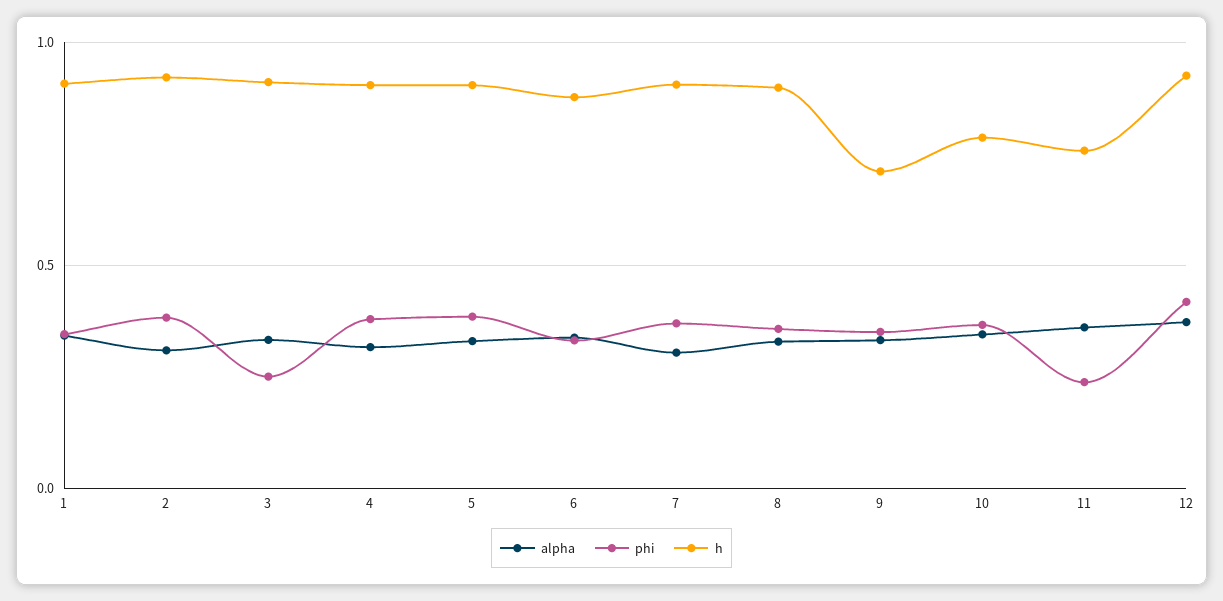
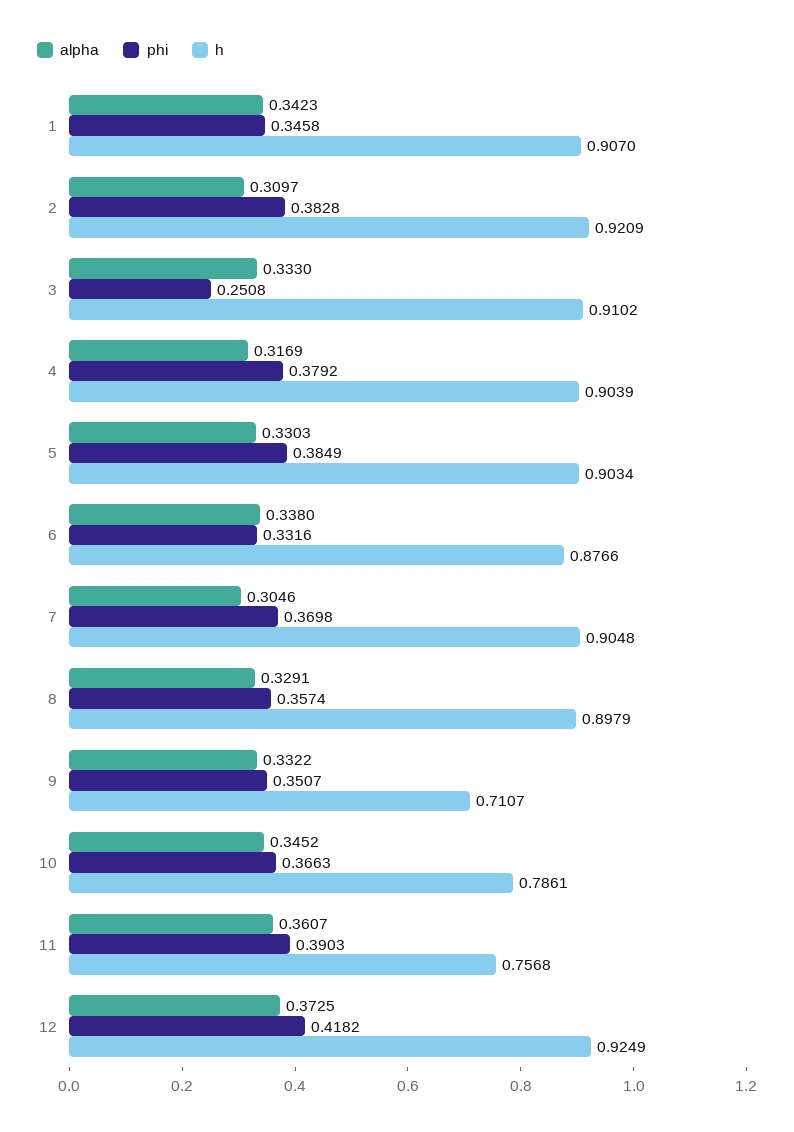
  {
    "alpha": {
      "1": 0.3423,
      "2": 0.3097,
      "3": 0.333,
      "4": 0.3169,
      "5": 0.3303,
      "6": 0.338,
      "7": 0.3046,
      "8": 0.3291,
      "9": 0.3322,
      "10": 0.3452,
      "11": 0.3607,
      "12": 0.3725
    },
    "phi": {
      "1": 0.3458,
      "2": 0.3828,
      "3": 0.2508,
      "4": 0.3792,
      "5": 0.3849,
      "6": 0.3316,
      "7": 0.3698,
      "8": 0.3574,
      "9": 0.3507,
      "10": 0.3663,
-     "11": 0.25,
+     "11": 0.3903,
      "12": 0.4182
    },
    "h": {
      "1": 0.907,
      "2": 0.9209,
      "3": 0.9102,
      "4": 0.9039,
      "5": 0.9034,
      "6": 0.8766,
      "7": 0.9048,
      "8": 0.8979,
      "9": 0.7107,
      "10": 0.7861,
      "11": 0.7568,
      "12": 0.9249
    }
  }

